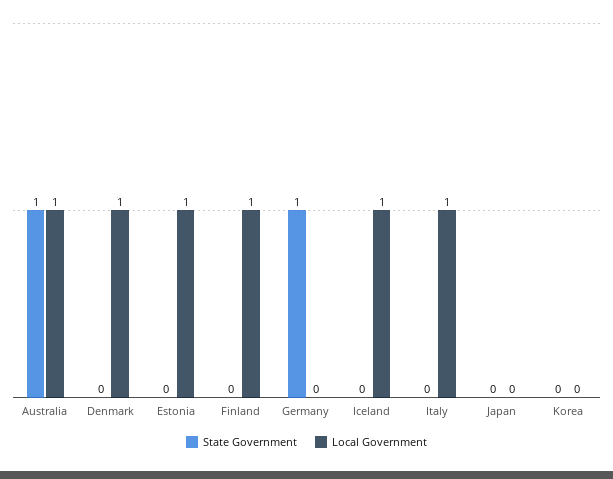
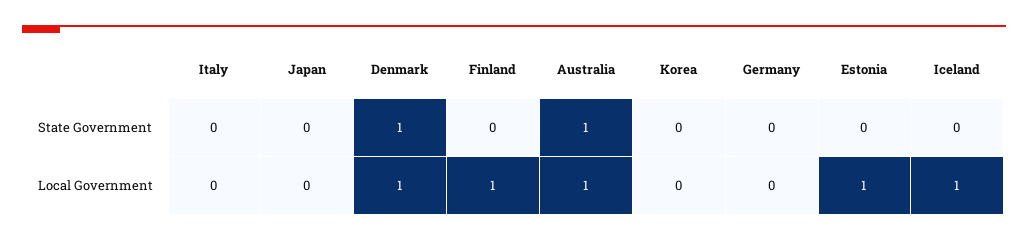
  {
    "State Government": {
      "Australia": 1,
-     "Denmark": 0,
+     "Denmark": 1,
      "Estonia": 0,
      "Finland": 0,
-     "Germany": 1,
+     "Germany": 0,
      "Iceland": 0,
      "Italy": 0,
      "Japan": 0,
      "Korea": 0
    },
    "Local Government": {
      "Australia": 1,
      "Denmark": 1,
      "Estonia": 1,
      "Finland": 1,
      "Germany": 0,
      "Iceland": 1,
-     "Italy": 1,
+     "Italy": 0,
      "Japan": 0,
      "Korea": 0
    }
  }

